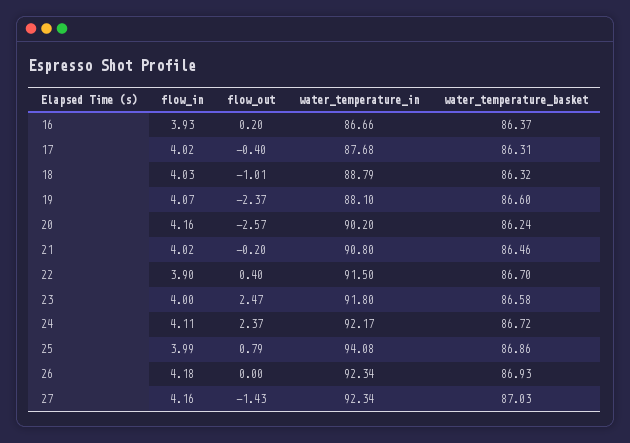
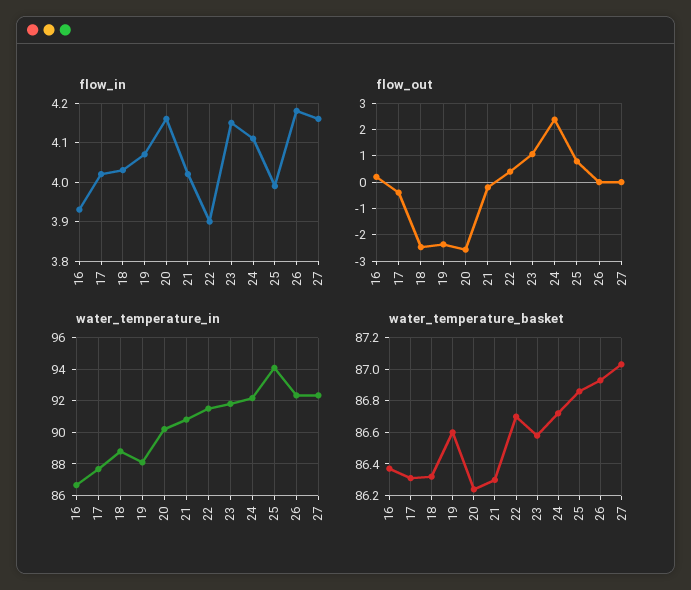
  {
    "flow_in": {
      "16": 3.93,
      "17": 4.02,
      "18": 4.03,
      "19": 4.07,
      "20": 4.16,
      "21": 4.02,
      "22": 3.9,
-     "23": 4,
+     "23": 4.15,
      "24": 4.11,
      "25": 3.99,
      "26": 4.18,
      "27": 4.16
    },
    "flow_out": {
      "16": 0.2,
      "17": -0.4,
-     "18": -1.01,
+     "18": -2.5,
      "19": -2.37,
      "20": -2.57,
      "21": -0.2,
      "22": 0.4,
-     "23": 2.47,
+     "23": 1,
      "24": 2.37,
      "25": 0.79,
      "26": 0,
-     "27": -1.43
+     "27": 0
    },
    "water_temperature_in": {
      "16": 86.66,
      "17": 87.68,
      "18": 88.79,
      "19": 88.1,
      "20": 90.2,
      "21": 90.8,
      "22": 91.5,
      "23": 91.8,
      "24": 92.17,
      "25": 94.08,
      "26": 92.34,
      "27": 92.34
    },
    "water_temperature_basket": {
      "16": 86.37,
      "17": 86.31,
      "18": 86.32,
      "19": 86.6,
      "20": 86.24,
-     "21": 86.46,
+     "21": 86.3,
      "22": 86.7,
      "23": 86.58,
      "24": 86.72,
      "25": 86.86,
      "26": 86.93,
      "27": 87.03
    }
  }

